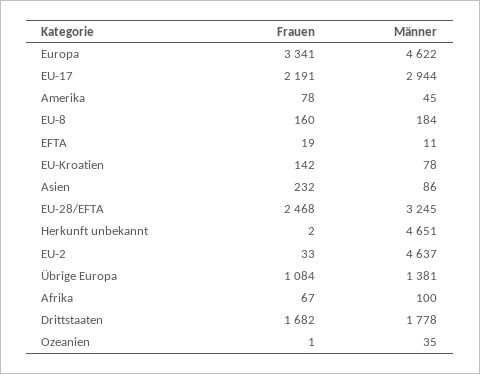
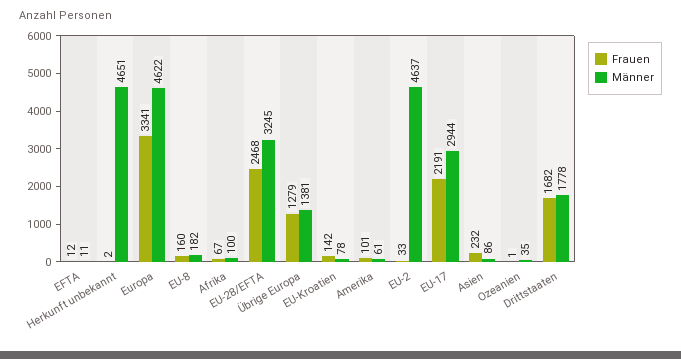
  {
    "Frauen": {
      "Europa": 3341,
      "EU-17": 2191,
-     "Amerika": 78,
+     "Amerika": 101,
      "EU-8": 160,
-     "EFTA": 19,
+     "EFTA": 12,
      "EU-Kroatien": 142,
      "Asien": 232,
      "EU-28/EFTA": 2468,
      "Herkunft unbekannt": 2,
      "EU-2": 33,
-     "Übrige Europa": 1084,
+     "Übrige Europa": 1279,
      "Afrika": 67,
      "Drittstaaten": 1682,
      "Ozeanien": 1
    },
    "Männer": {
      "Europa": 4622,
      "EU-17": 2944,
-     "Amerika": 45,
+     "Amerika": 61,
-     "EU-8": 184,
+     "EU-8": 182,
      "EFTA": 11,
      "EU-Kroatien": 78,
      "Asien": 86,
      "EU-28/EFTA": 3245,
      "Herkunft unbekannt": 4651,
      "EU-2": 4637,
      "Übrige Europa": 1381,
      "Afrika": 100,
      "Drittstaaten": 1778,
      "Ozeanien": 35
    }
  }

